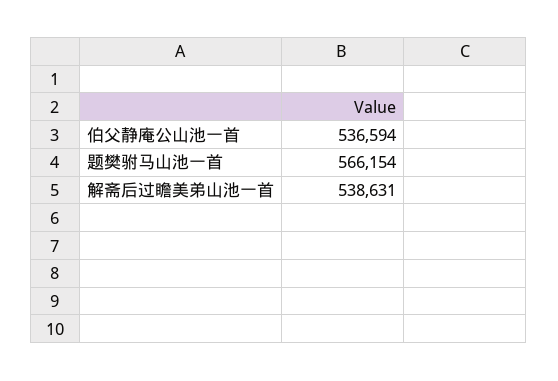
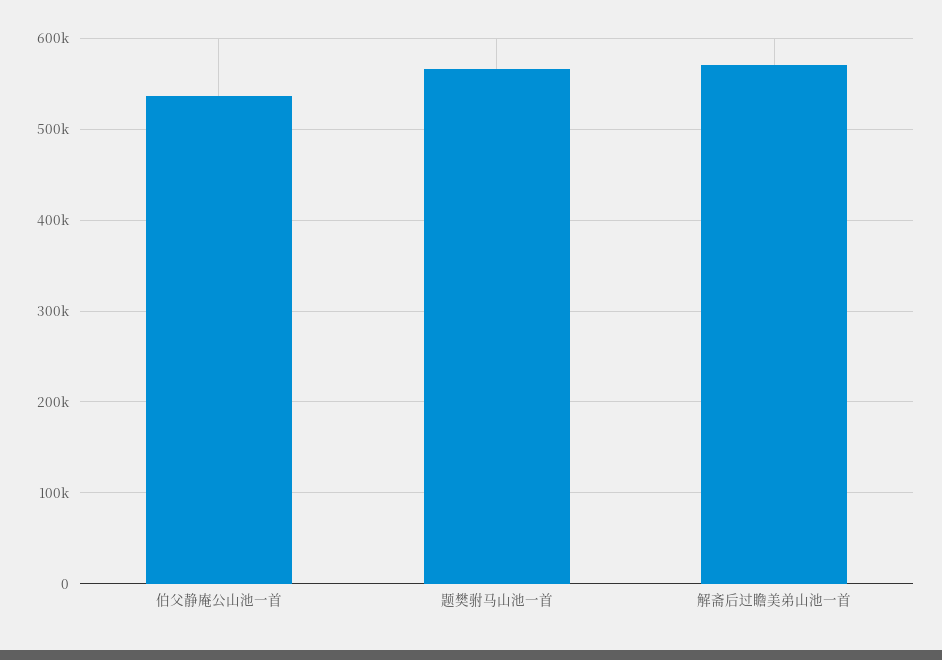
  {
    "伯父静庵公山池一首": 536594,
    "题樊驸马山池一首": 566154,
-   "解斋后过瞻美弟山池一首": 538631
+   "解斋后过瞻美弟山池一首": 570000
  }

